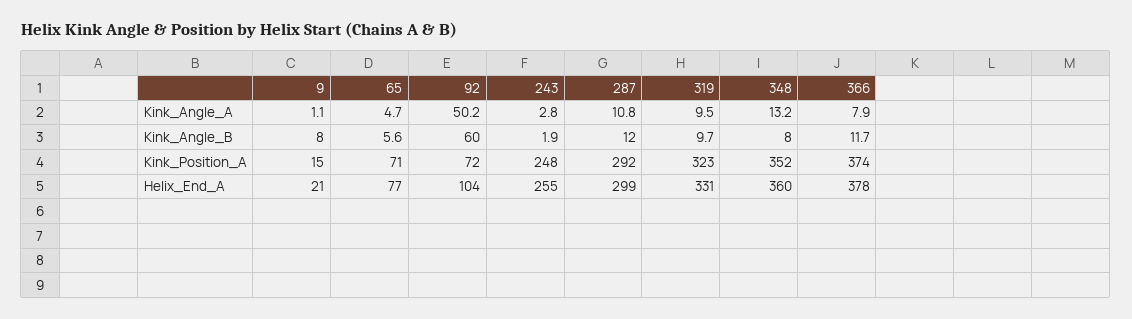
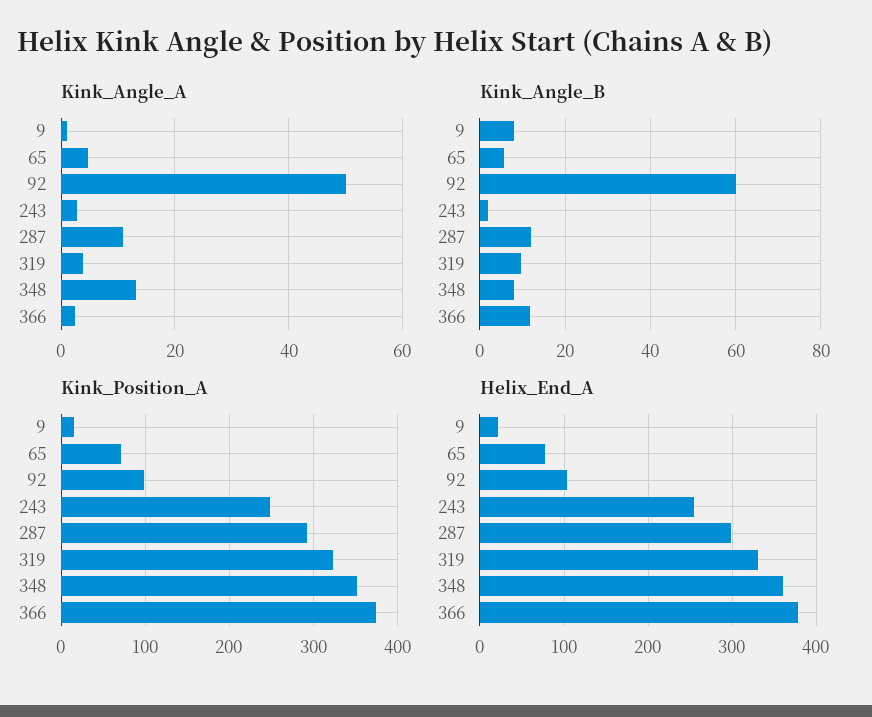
  {
    "Kink_Angle_A": {
      "9": 1.1,
      "65": 4.7,
      "92": 50.2,
      "243": 2.8,
      "287": 10.8,
-     "319": 9.5,
+     "319": 4,
      "348": 13.2,
-     "366": 7.9
+     "366": 2
    },
    "Kink_Angle_B": {
      "9": 8,
      "65": 5.6,
      "92": 60,
      "243": 1.9,
      "287": 12,
      "319": 9.7,
      "348": 8,
      "366": 11.7
    },
    "Kink_Position_A": {
      "9": 15,
      "65": 71,
-     "92": 72,
+     "92": 100,
      "243": 248,
      "287": 292,
      "319": 323,
      "348": 352,
      "366": 374
    },
    "Helix_End_A": {
      "9": 21,
      "65": 77,
      "92": 104,
      "243": 255,
      "287": 299,
      "319": 331,
      "348": 360,
      "366": 378
    }
  }

